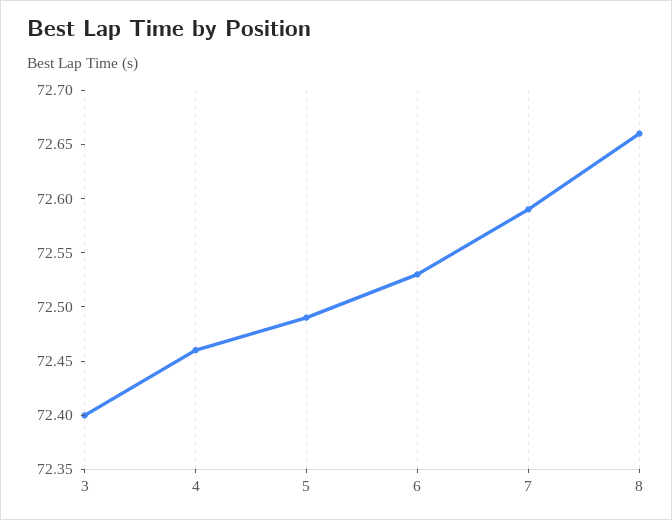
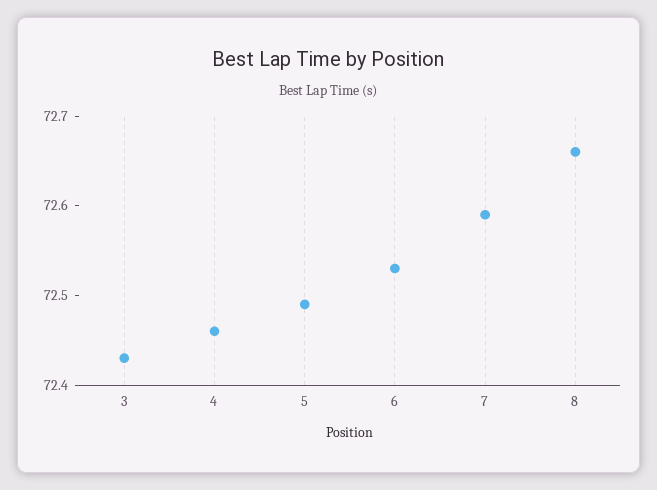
  {
-   "3": 72.4,
+   "3": 72.43,
    "4": 72.46,
    "5": 72.49,
    "6": 72.53,
    "7": 72.59,
    "8": 72.66
  }

